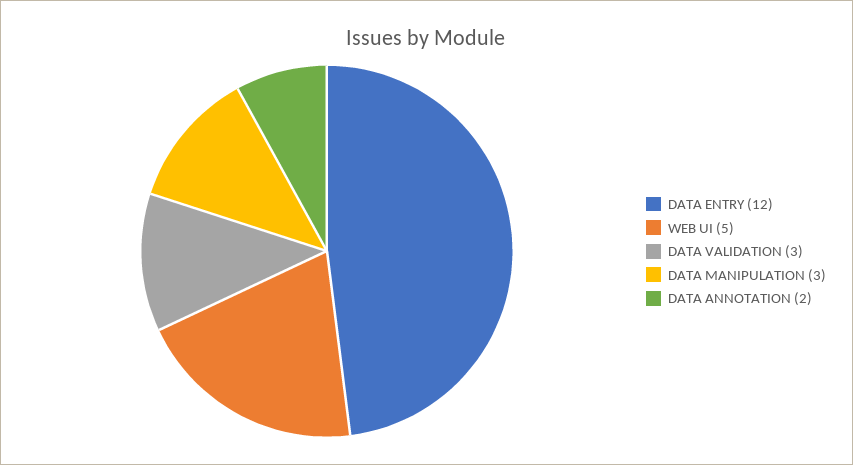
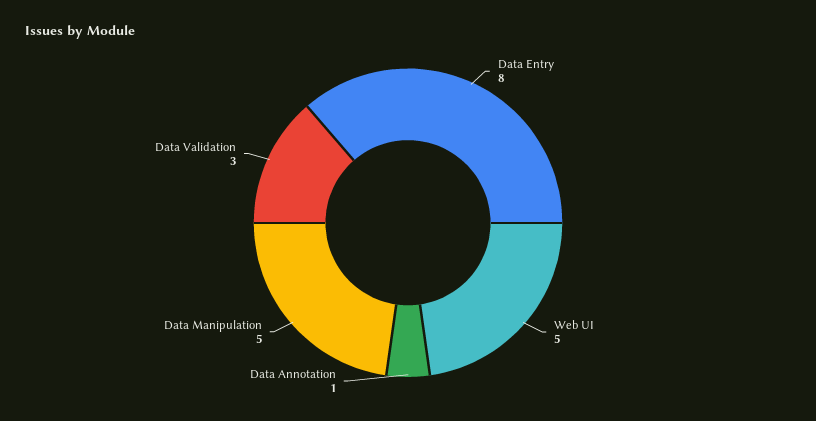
  {
-   "DATA ENTRY": 12,
+   "DATA ENTRY": 8,
    "WEB UI": 5,
    "DATA VALIDATION": 3,
-   "DATA MANIPULATION": 3,
+   "DATA MANIPULATION": 5,
-   "DATA ANNOTATION": 2
+   "DATA ANNOTATION": 1
  }

